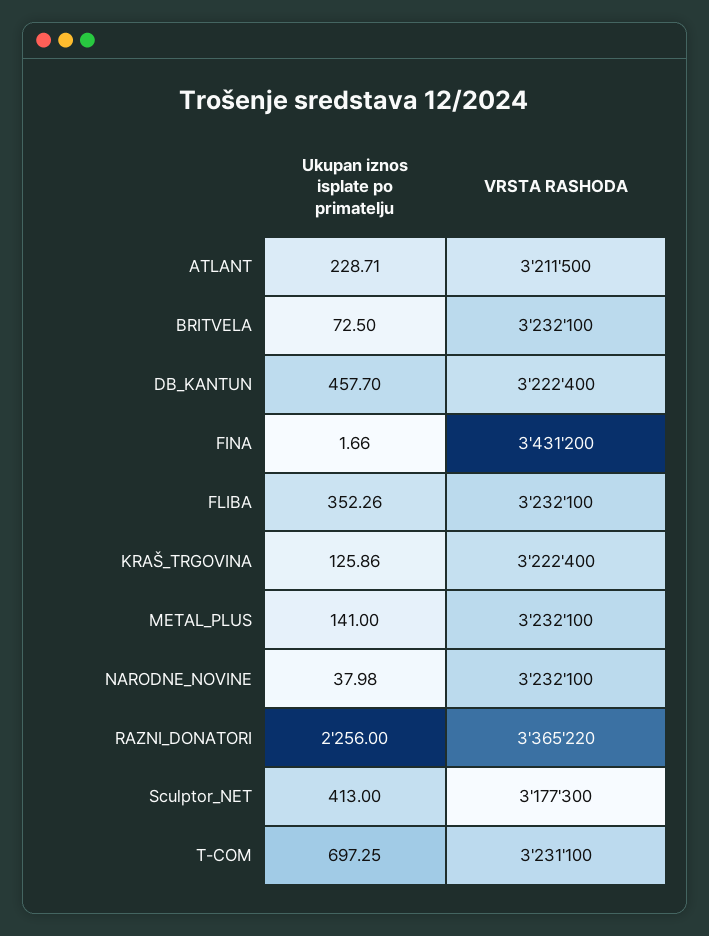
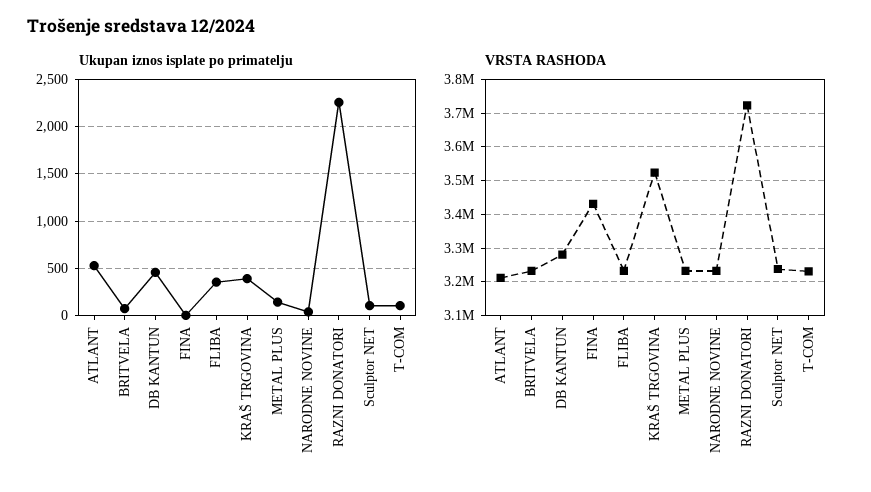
  {
    "Ukupan iznos isplate po primatelju": {
-     "ATLANT": 228.71,
+     "ATLANT": 500,
      "BRITVELA": 72.5,
      "DB_KANTUN": 457.7,
      "FINA": 1.66,
      "FLIBA": 352.26,
-     "KRAŠ_TRGOVINA": 125.86,
+     "KRAŠ_TRGOVINA": 400,
      "METAL_PLUS": 141,
      "NARODNE_NOVINE": 37.98,
      "RAZNI_DONATORI": 2256,
-     "Sculptor_NET": 413,
+     "Sculptor_NET": 100,
-     "T-COM": 697.25
+     "T-COM": 100
    },
    "VRSTA RASHODA": {
      "ATLANT": 3211500,
      "BRITVELA": 3232100,
-     "DB_KANTUN": 3222400,
+     "DB_KANTUN": 3280000,
      "FINA": 3431200,
      "FLIBA": 3232100,
-     "KRAŠ_TRGOVINA": 3222400,
+     "KRAŠ_TRGOVINA": 3520000,
      "METAL_PLUS": 3232100,
      "NARODNE_NOVINE": 3232100,
-     "RAZNI_DONATORI": 3365220,
+     "RAZNI_DONATORI": 3720000,
-     "Sculptor_NET": 3177300,
+     "Sculptor_NET": 3240000,
      "T-COM": 3231100
    }
  }

